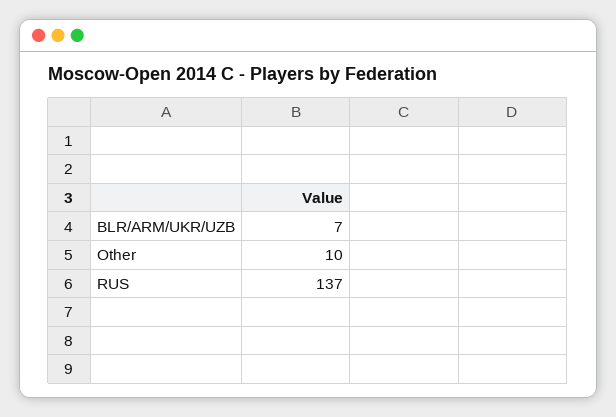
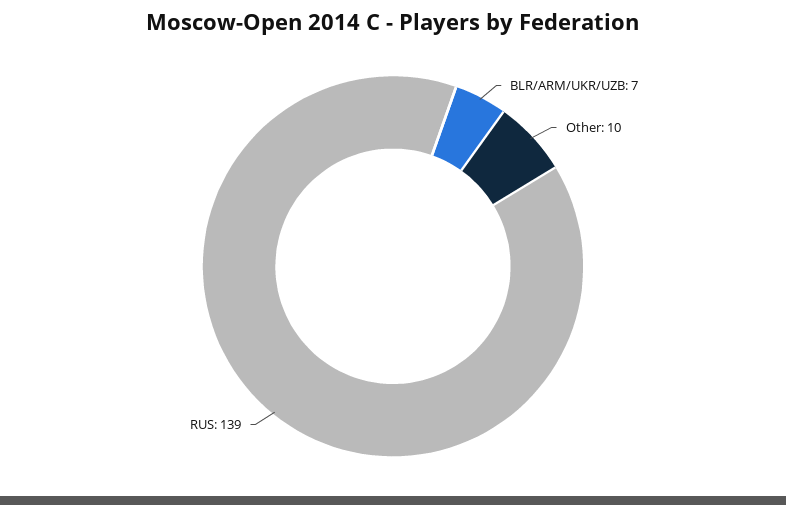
  {
    "BLR/ARM/UKR/UZB": 7,
    "Other": 10,
-   "RUS": 137
+   "RUS": 139
  }

